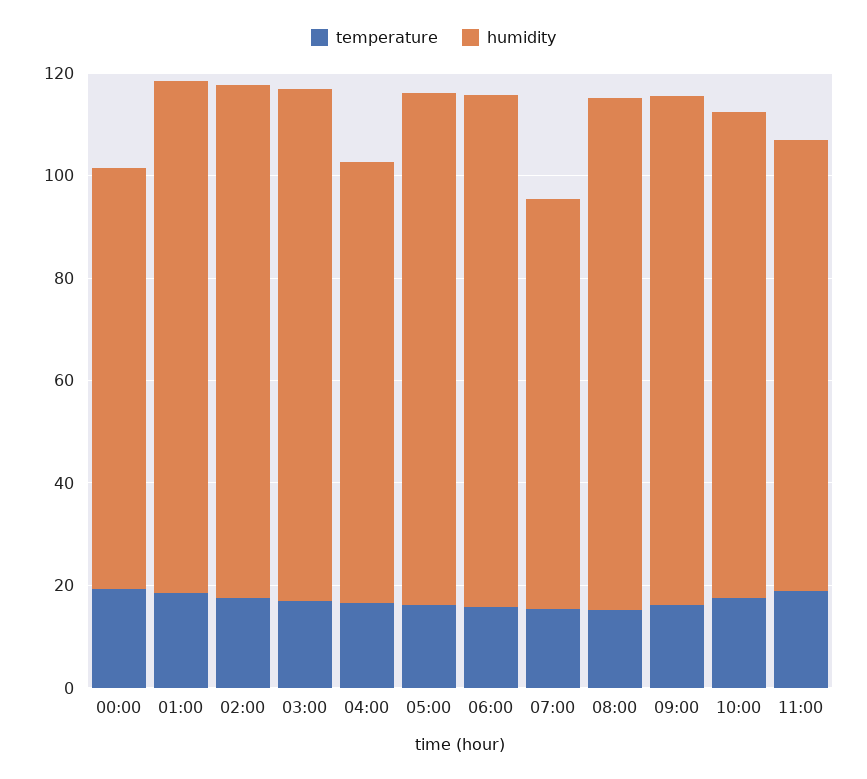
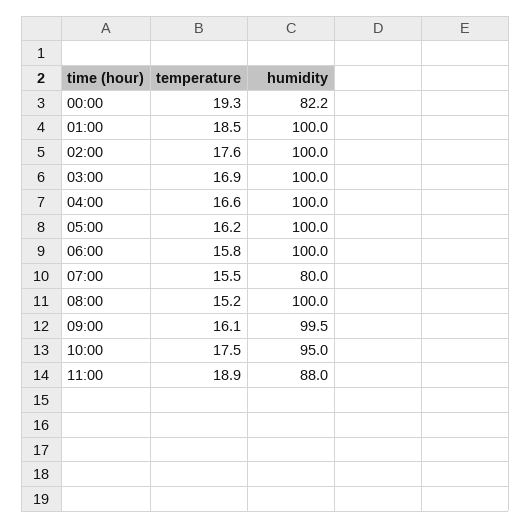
  {
    "temperature": {
      "00:00": 19.3,
      "01:00": 18.5,
      "02:00": 17.6,
      "03:00": 16.9,
      "04:00": 16.6,
      "05:00": 16.2,
      "06:00": 15.8,
      "07:00": 15.5,
      "08:00": 15.2,
      "09:00": 16.1,
      "10:00": 17.5,
      "11:00": 18.9
    },
    "humidity": {
      "00:00": 82.2,
      "01:00": 100,
      "02:00": 100,
      "03:00": 100,
-     "04:00": 85,
+     "04:00": 100,
      "05:00": 100,
      "06:00": 100,
      "07:00": 80,
      "08:00": 100,
      "09:00": 99.5,
      "10:00": 95,
      "11:00": 88
    }
  }

